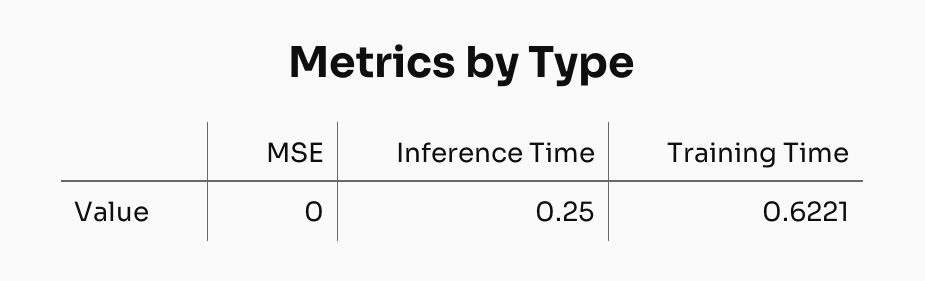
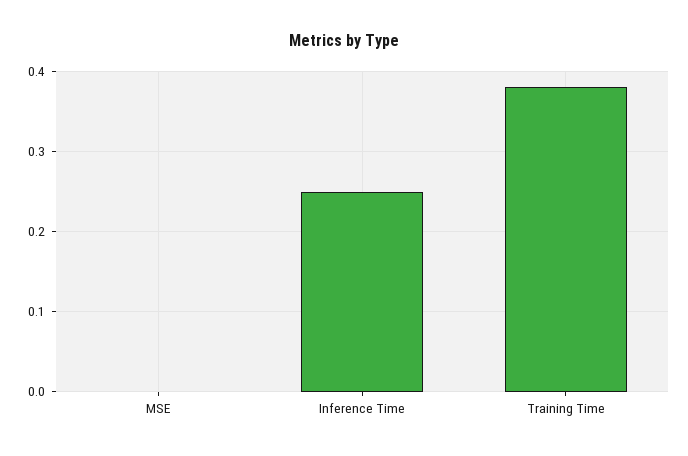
  {
    "MSE": 0,
    "Inference Time": 0.25,
-   "Training Time": 0.6221
+   "Training Time": 0.38
  }

